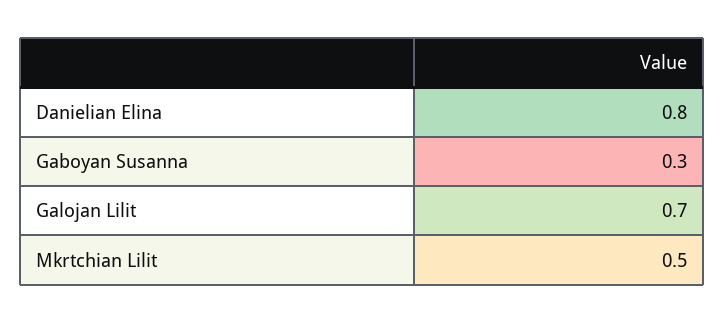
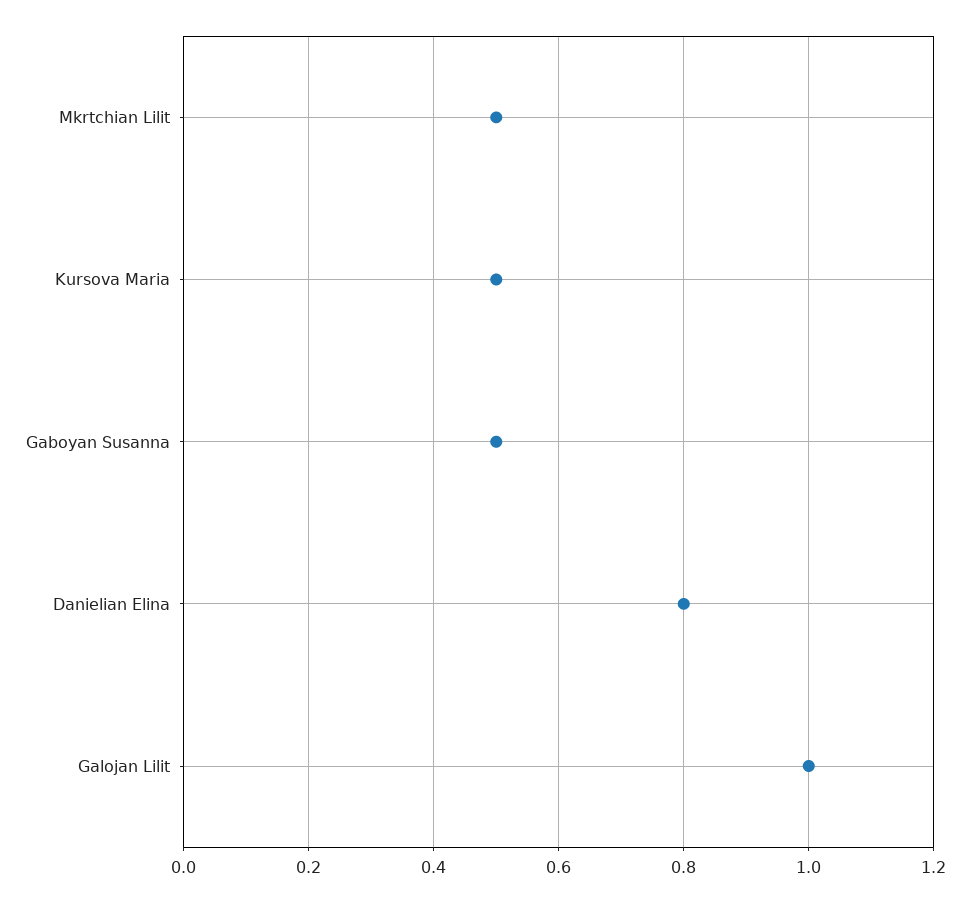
  {
    "Danielian Elina": 0.8,
-   "Gaboyan Susanna": 0.3,
+   "Gaboyan Susanna": 0.5,
-   "Galojan Lilit": 0.7,
+   "Galojan Lilit": 1,
-   "Mkrtchian Lilit": 0.5
+   "Mkrtchian Lilit": 0.5,
+   "Kursova Maria": 0.5
  }

